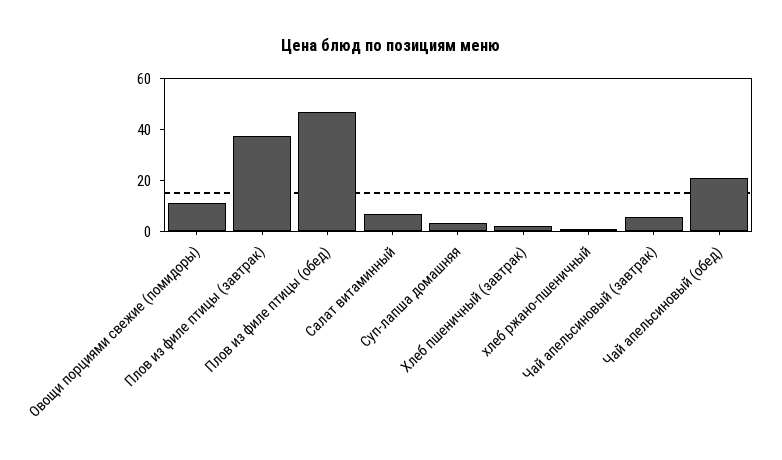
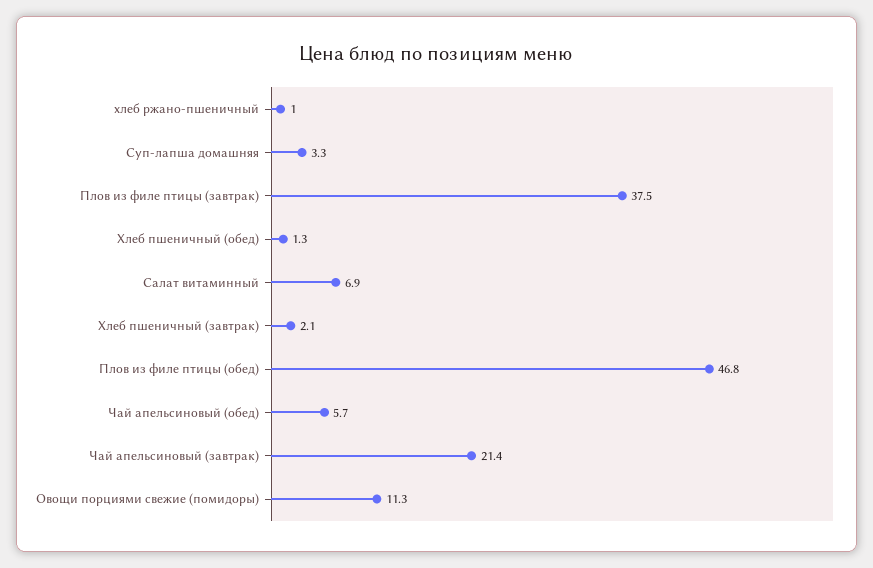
  {
    "Овощи порциями свежие (помидоры)": 11.3,
    "Плов из филе птицы (завтрак)": 37.5,
    "Плов из филе птицы (обед)": 46.8,
    "Салат витаминный": 6.9,
    "Суп-лапша домашняя": 3.3,
    "Хлеб пшеничный (завтрак)": 2.1,
    "хлеб ржано-пшеничный": 1,
-   "Чай апельсиновый (завтрак)": 5,
+   "Чай апельсиновый (завтрак)": 21.4,
-   "Чай апельсиновый (обед)": 20
+   "Чай апельсиновый (обед)": 5.7,
+   "Хлеб пшеничный (обед)": 1.3
  }

